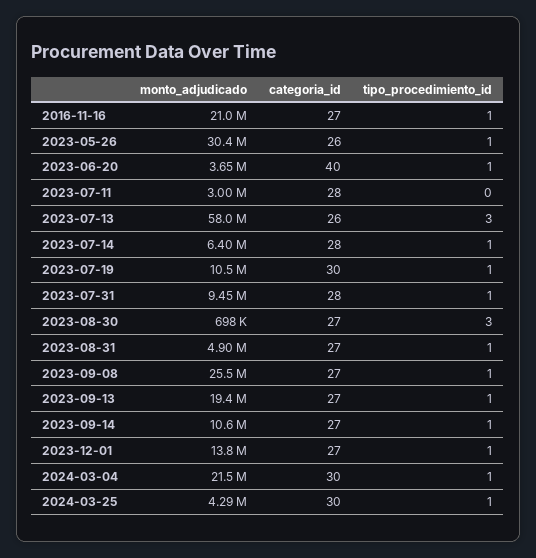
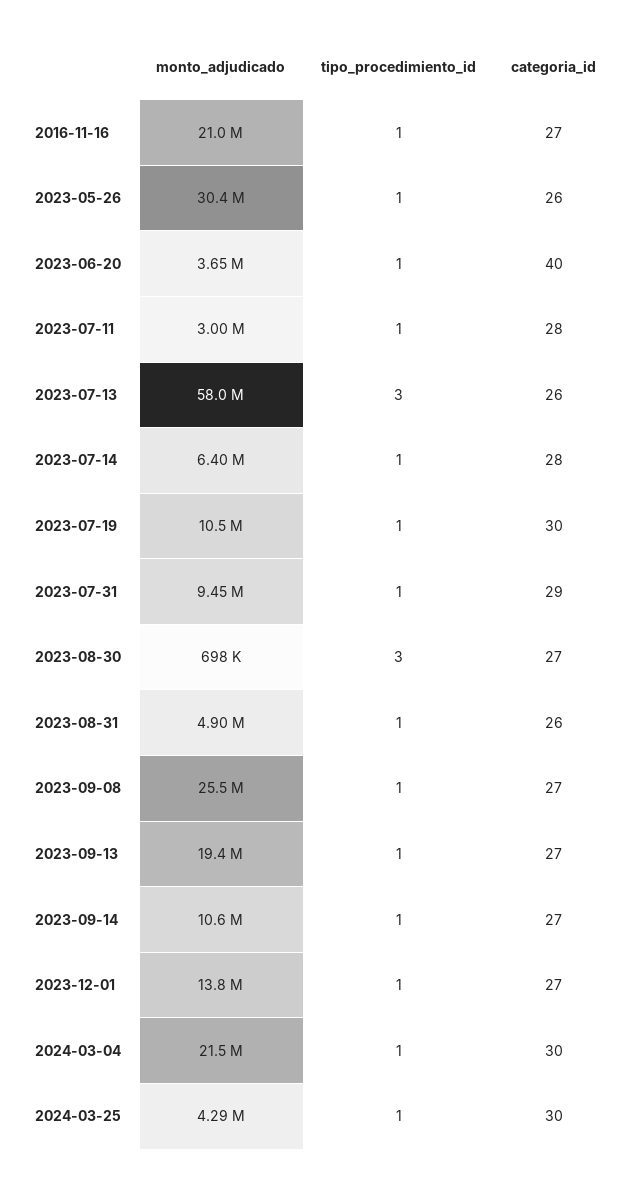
  {
    "monto_adjudicado": {
      "2016-11-16": 21000000,
      "2023-05-26": 30400000,
      "2023-06-20": 3650000,
      "2023-07-11": 3000000,
      "2023-07-13": 58000000,
      "2023-07-14": 6400000,
      "2023-07-19": 10500000,
      "2023-07-31": 9450000,
      "2023-08-30": 698000,
      "2023-08-31": 4900000,
      "2023-09-08": 25500000,
      "2023-09-13": 19400000,
      "2023-09-14": 10600000,
      "2023-12-01": 13800000,
      "2024-03-04": 21500000,
      "2024-03-25": 4290000
    },
    "categoria_id": {
      "2016-11-16": 27,
      "2023-05-26": 26,
      "2023-06-20": 40,
      "2023-07-11": 28,
      "2023-07-13": 26,
      "2023-07-14": 28,
      "2023-07-19": 30,
-     "2023-07-31": 28,
+     "2023-07-31": 29,
      "2023-08-30": 27,
-     "2023-08-31": 27,
+     "2023-08-31": 26,
      "2023-09-08": 27,
      "2023-09-13": 27,
      "2023-09-14": 27,
      "2023-12-01": 27,
      "2024-03-04": 30,
      "2024-03-25": 30
    },
    "tipo_procedimiento_id": {
      "2016-11-16": 1,
      "2023-05-26": 1,
      "2023-06-20": 1,
-     "2023-07-11": 0,
+     "2023-07-11": 1,
      "2023-07-13": 3,
      "2023-07-14": 1,
      "2023-07-19": 1,
      "2023-07-31": 1,
      "2023-08-30": 3,
      "2023-08-31": 1,
      "2023-09-08": 1,
      "2023-09-13": 1,
      "2023-09-14": 1,
      "2023-12-01": 1,
      "2024-03-04": 1,
      "2024-03-25": 1
    }
  }

